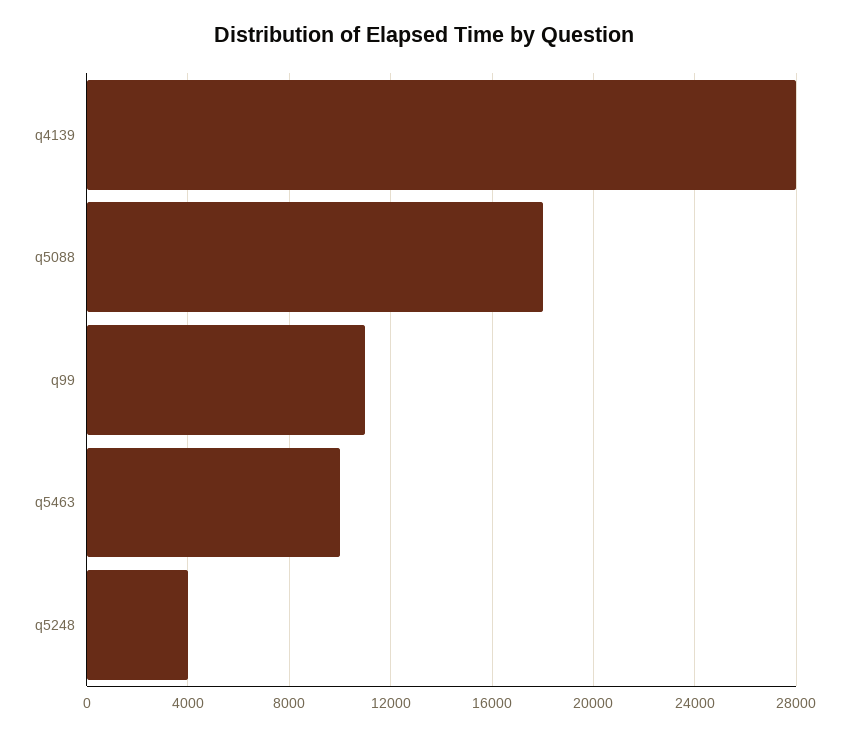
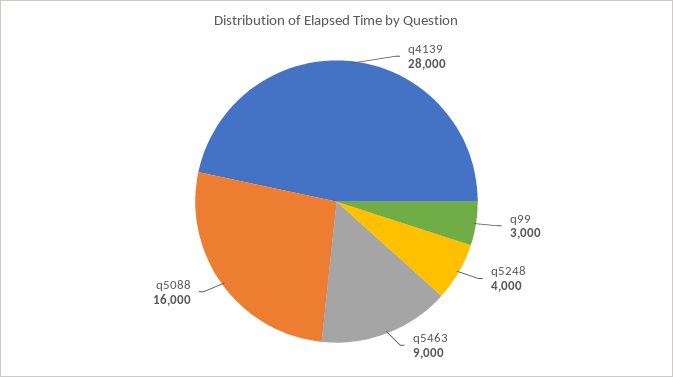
  {
    "q4139": 28000,
-   "q5088": 18000,
+   "q5088": 16000,
-   "q99": 11000,
+   "q99": 3000,
-   "q5463": 10000,
+   "q5463": 9000,
    "q5248": 4000
  }

